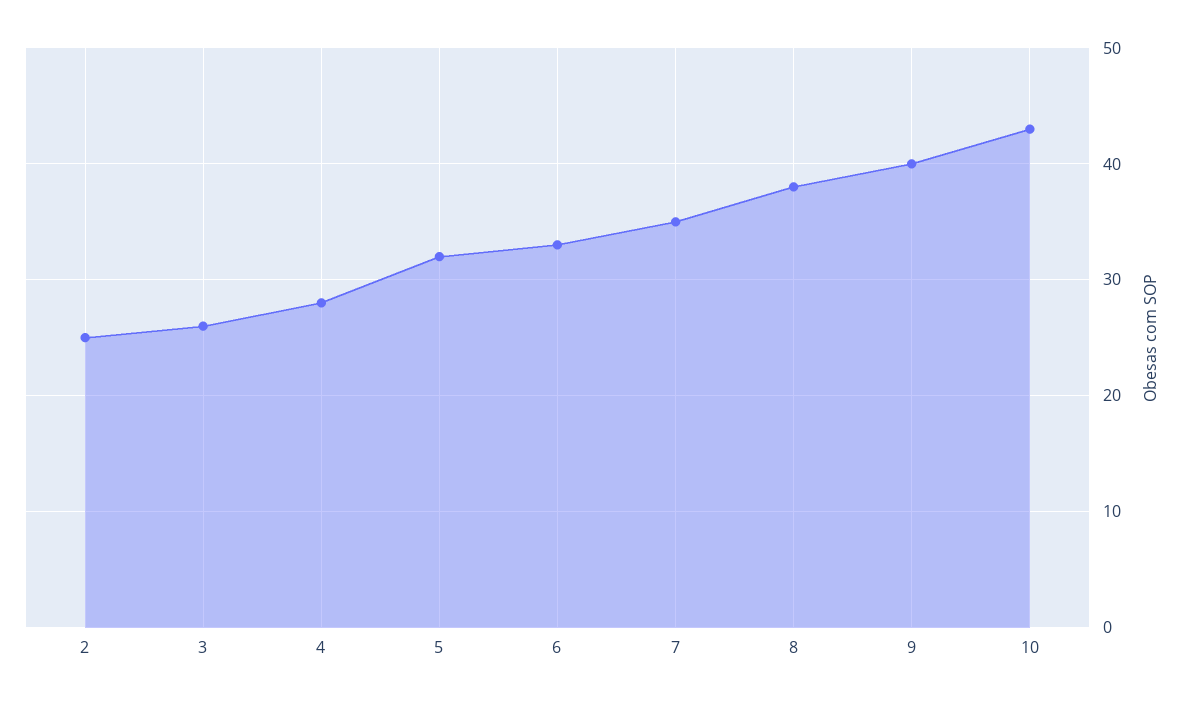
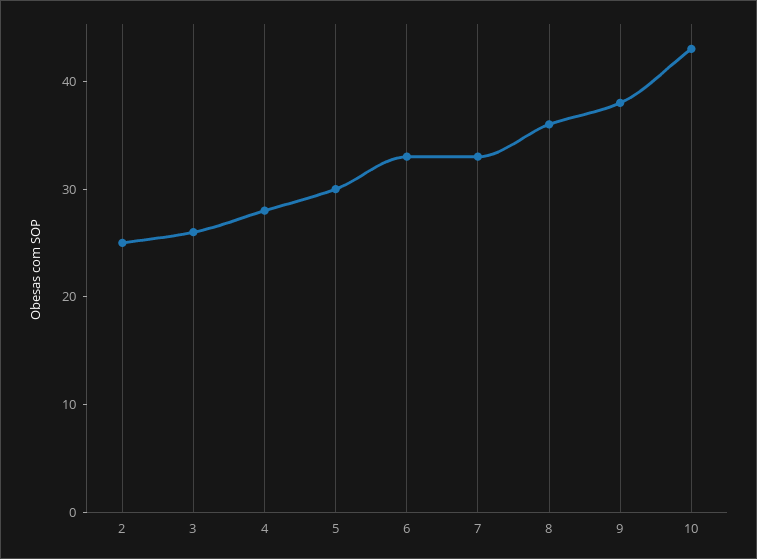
  {
    "2": 25,
    "3": 26,
    "4": 28,
-   "5": 32,
+   "5": 30,
    "6": 33,
-   "7": 35,
+   "7": 33,
-   "8": 38,
+   "8": 36,
-   "9": 40,
+   "9": 38,
    "10": 43
  }

